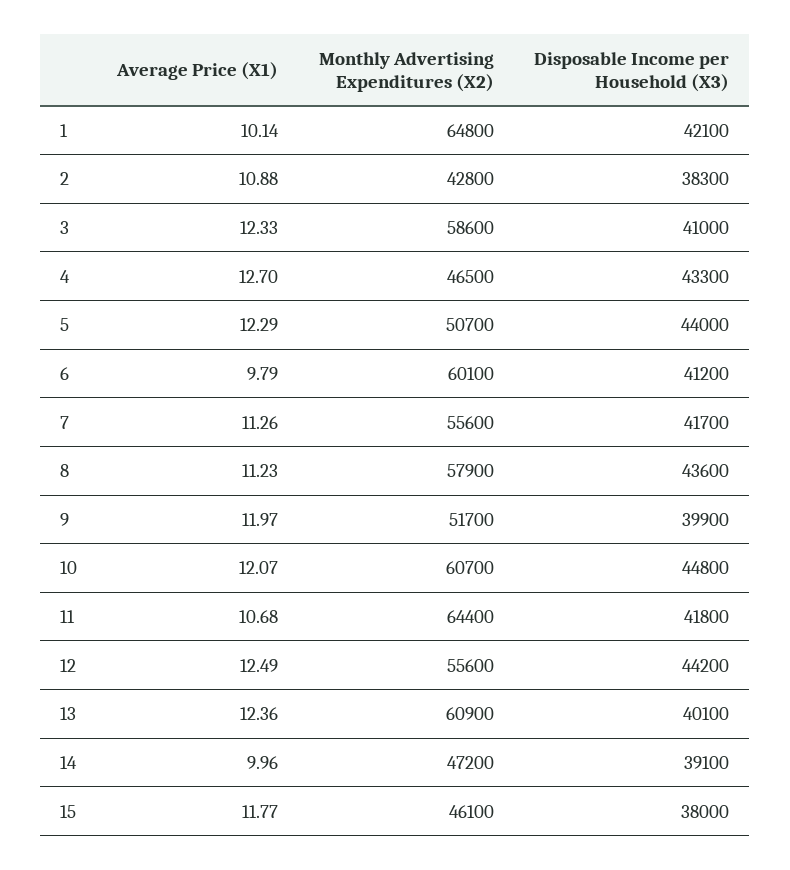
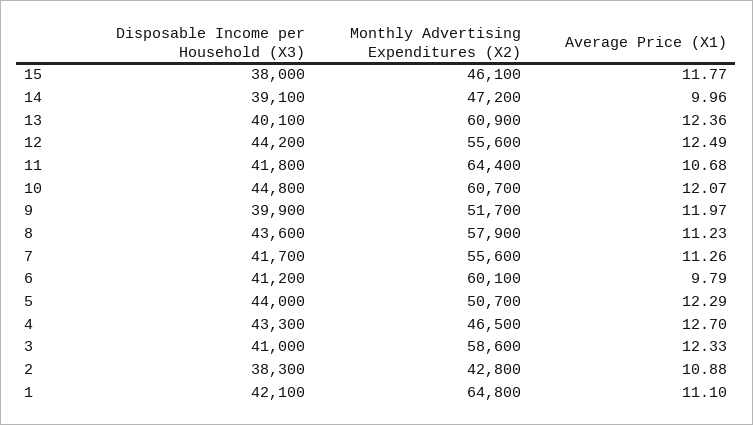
  {
    "Average Price (X1)": {
-     "1": 10.14,
+     "1": 11.1,
      "2": 10.88,
      "3": 12.33,
      "4": 12.7,
      "5": 12.29,
      "6": 9.79,
      "7": 11.26,
      "8": 11.23,
      "9": 11.97,
      "10": 12.07,
      "11": 10.68,
      "12": 12.49,
      "13": 12.36,
      "14": 9.96,
      "15": 11.77
    },
    "Monthly Advertising Expenditures (X2)": {
      "1": 64800,
      "2": 42800,
      "3": 58600,
      "4": 46500,
      "5": 50700,
      "6": 60100,
      "7": 55600,
      "8": 57900,
      "9": 51700,
      "10": 60700,
      "11": 64400,
      "12": 55600,
      "13": 60900,
      "14": 47200,
      "15": 46100
    },
    "Disposable Income per Household (X3)": {
      "1": 42100,
      "2": 38300,
      "3": 41000,
      "4": 43300,
      "5": 44000,
      "6": 41200,
      "7": 41700,
      "8": 43600,
      "9": 39900,
      "10": 44800,
      "11": 41800,
      "12": 44200,
      "13": 40100,
      "14": 39100,
      "15": 38000
    }
  }

